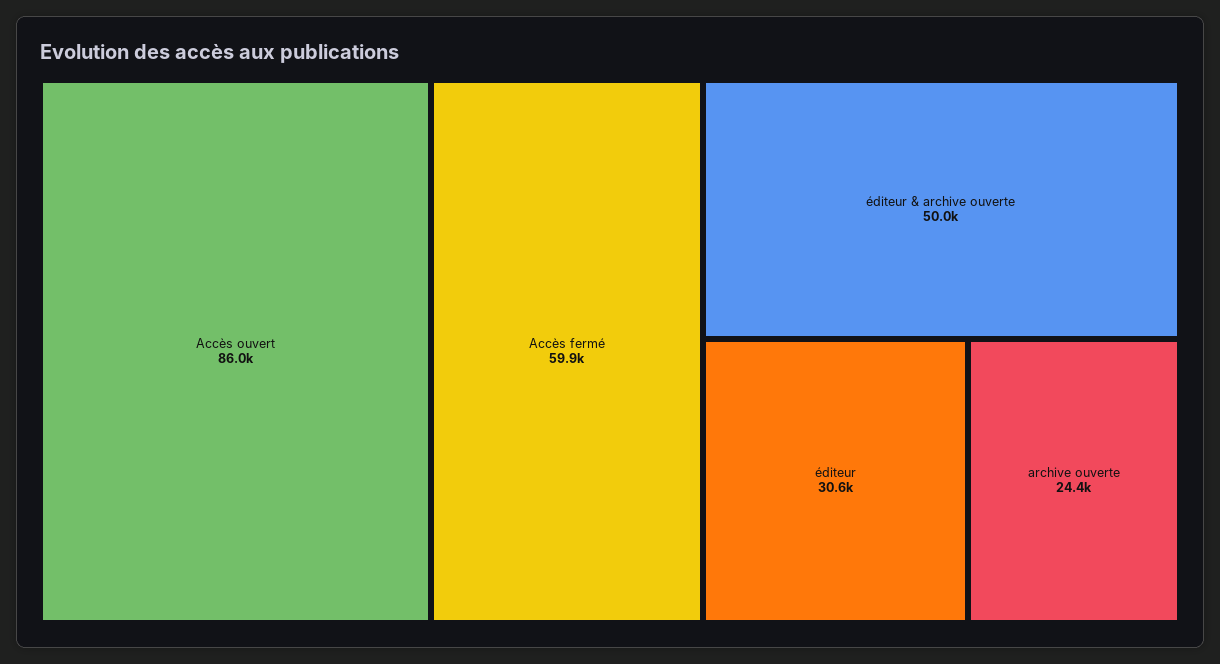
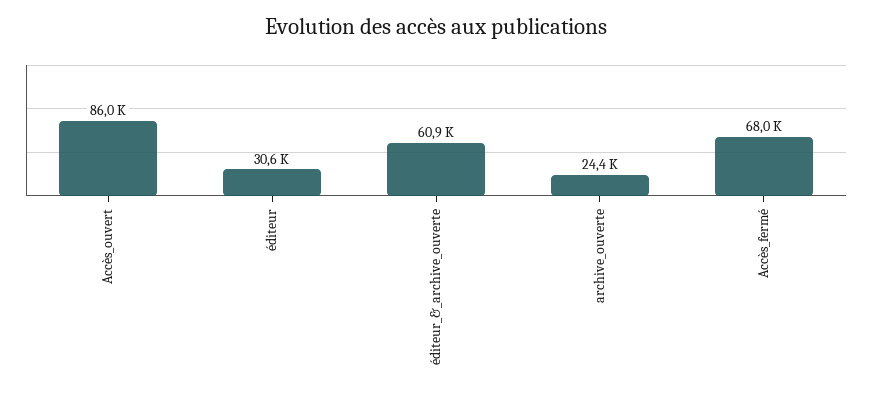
  {
    "Accès ouvert": 86000,
-   "Accès fermé": 59900,
+   "Accès fermé": 68000,
-   "éditeur & archive ouverte": 50000,
+   "éditeur & archive ouverte": 60900,
    "éditeur": 30600,
    "archive ouverte": 24400
  }

